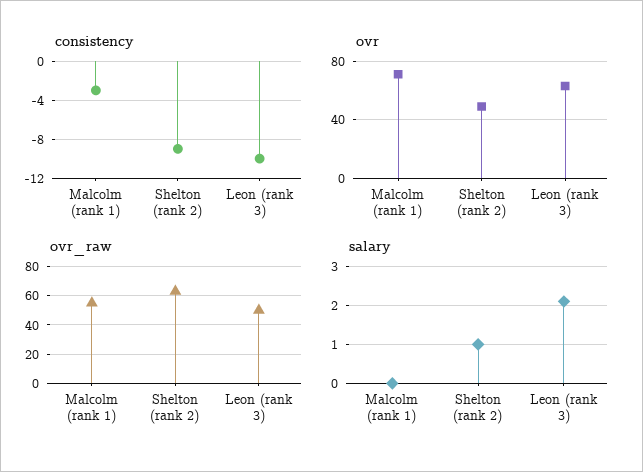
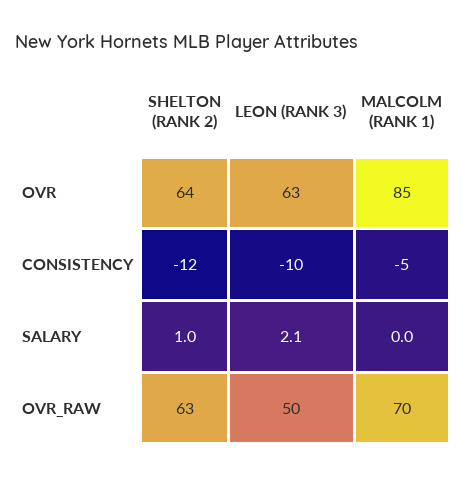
  {
    "consistency": {
-     "Malcolm (rank 1)": -3,
+     "Malcolm (rank 1)": -5,
-     "Shelton (rank 2)": -9,
+     "Shelton (rank 2)": -12,
      "Leon (rank 3)": -10
    },
    "ovr": {
-     "Malcolm (rank 1)": 70,
+     "Malcolm (rank 1)": 85,
-     "Shelton (rank 2)": 50,
+     "Shelton (rank 2)": 64,
      "Leon (rank 3)": 63
    },
    "ovr_raw": {
-     "Malcolm (rank 1)": 55,
+     "Malcolm (rank 1)": 70,
      "Shelton (rank 2)": 63,
      "Leon (rank 3)": 50
    },
    "salary": {
      "Malcolm (rank 1)": 0,
      "Shelton (rank 2)": 1,
      "Leon (rank 3)": 2.1
    }
  }

